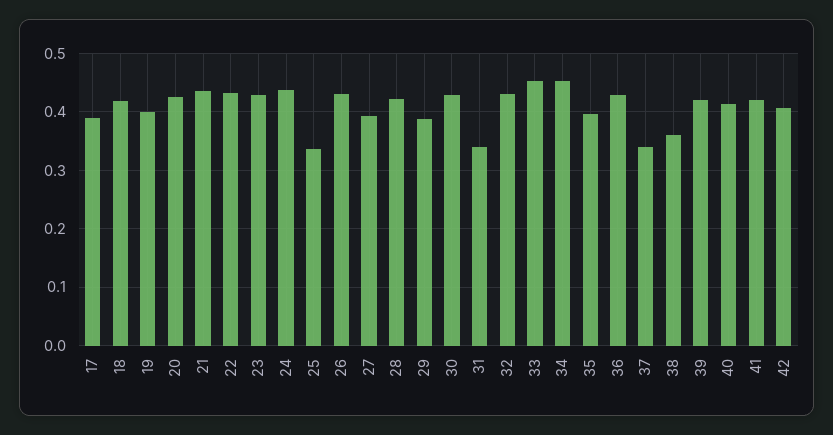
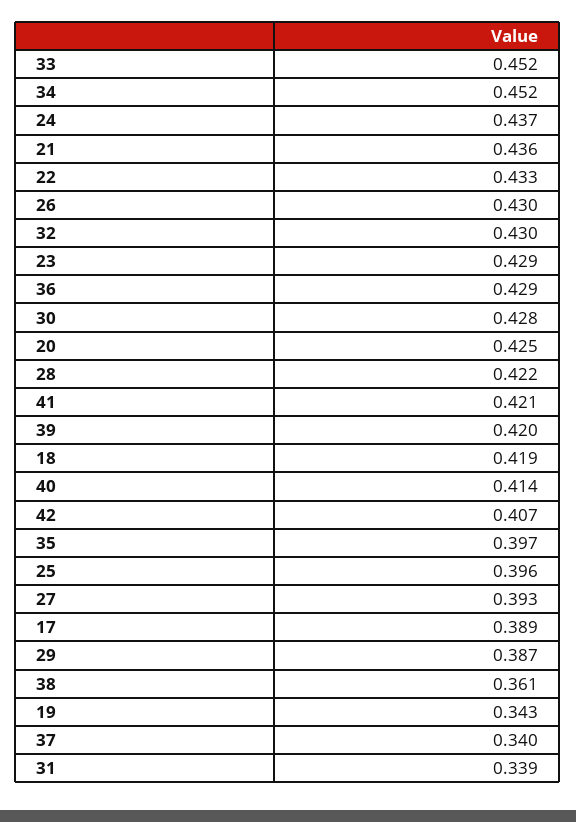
  {
    "17": 0.389,
    "18": 0.419,
-   "19": 0.4,
+   "19": 0.343,
    "20": 0.425,
    "21": 0.436,
    "22": 0.433,
    "23": 0.429,
    "24": 0.437,
-   "25": 0.34,
+   "25": 0.396,
    "26": 0.43,
    "27": 0.393,
    "28": 0.422,
    "29": 0.387,
    "30": 0.428,
    "31": 0.339,
    "32": 0.43,
    "33": 0.452,
    "34": 0.452,
    "35": 0.397,
    "36": 0.429,
    "37": 0.34,
    "38": 0.361,
    "39": 0.42,
    "40": 0.414,
    "41": 0.421,
    "42": 0.407
  }

